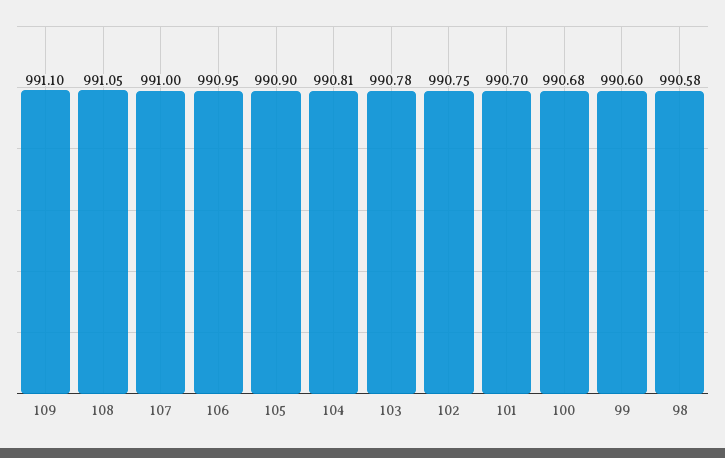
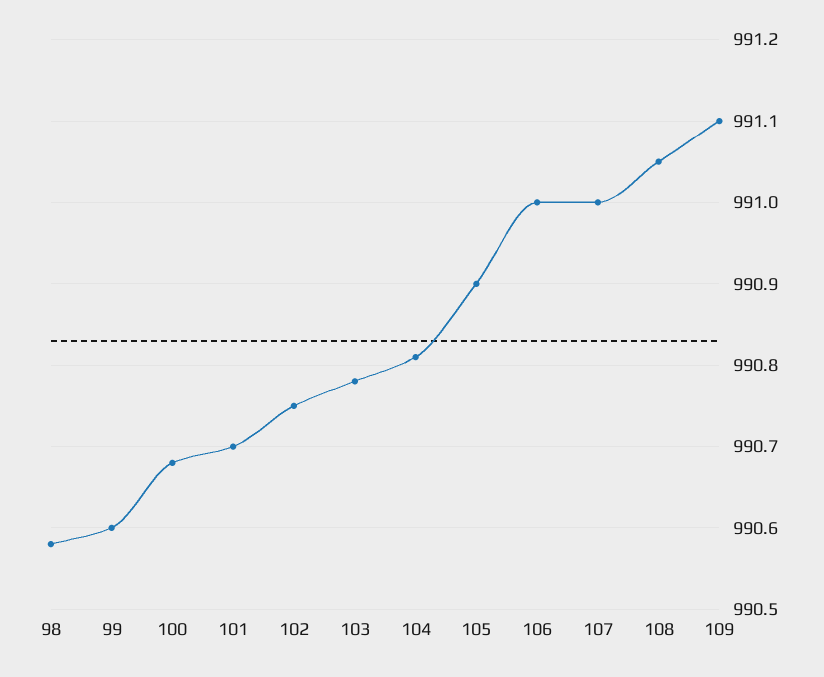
  {
    "109": 991.1,
    "108": 991.05,
    "107": 991,
-   "106": 990.95,
+   "106": 991,
    "105": 990.9,
    "104": 990.81,
    "103": 990.78,
    "102": 990.75,
    "101": 990.7,
    "100": 990.68,
    "99": 990.6,
    "98": 990.58
  }

